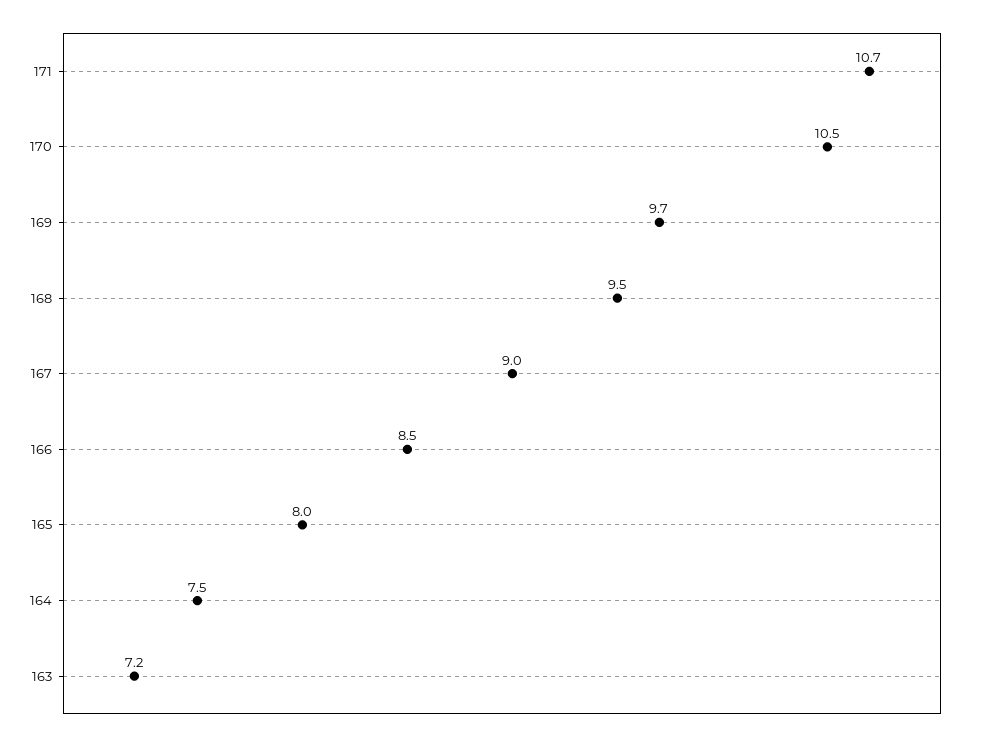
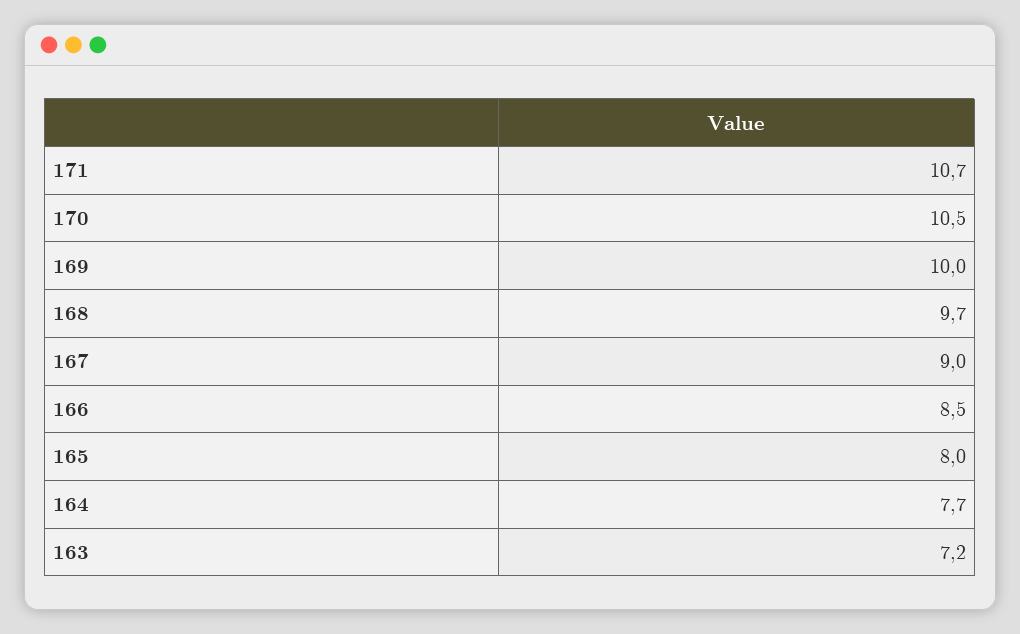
  {
    "171": 10.7,
    "170": 10.5,
-   "169": 9.7,
+   "169": 10,
-   "168": 9.5,
+   "168": 9.7,
    "167": 9,
    "166": 8.5,
    "165": 8,
-   "164": 7.5,
+   "164": 7.7,
    "163": 7.2
  }

